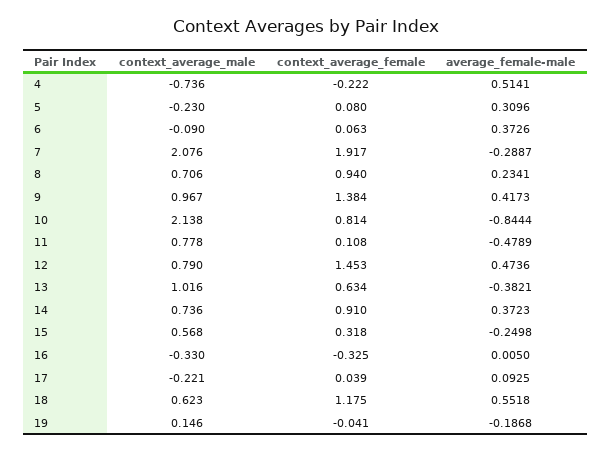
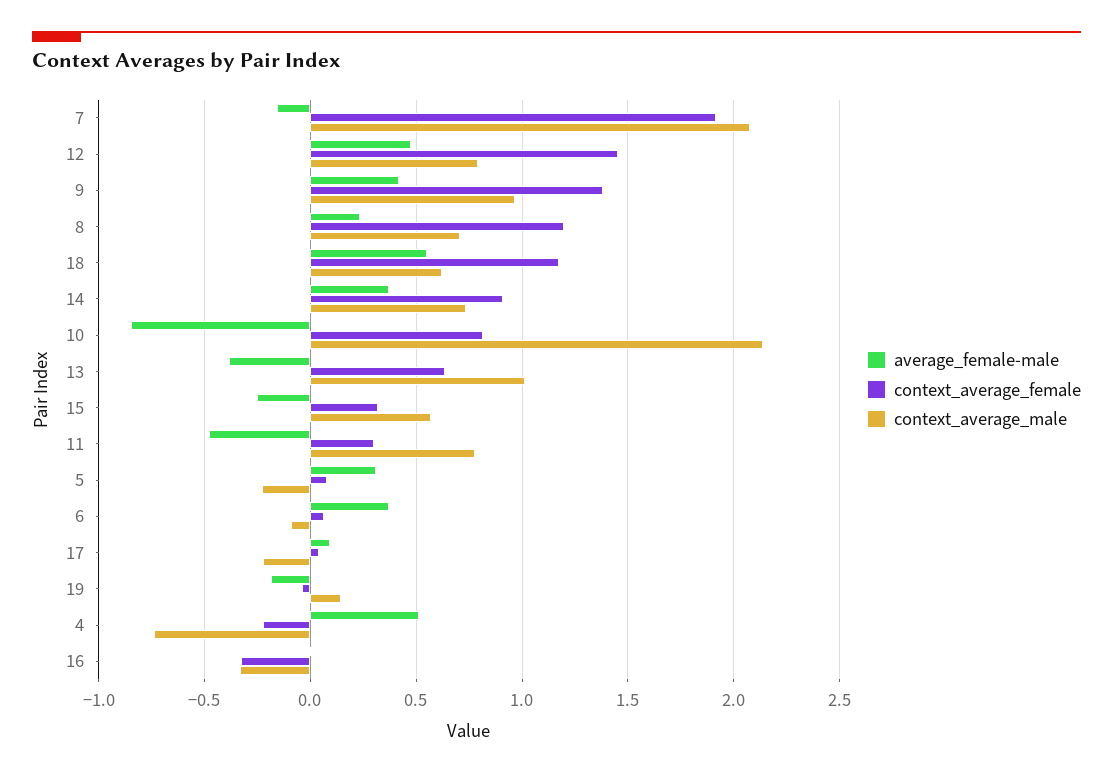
  {
    "context_average_male": {
      "4": -0.736,
      "5": -0.23,
      "6": -0.09,
      "7": 2.076,
      "8": 0.706,
      "9": 0.967,
      "10": 2.138,
      "11": 0.778,
      "12": 0.79,
      "13": 1.016,
      "14": 0.736,
      "15": 0.568,
      "16": -0.33,
      "17": -0.221,
      "18": 0.623,
      "19": 0.146
    },
    "context_average_female": {
      "4": -0.222,
      "5": 0.08,
      "6": 0.063,
      "7": 1.917,
-     "8": 0.94,
+     "8": 1.2,
      "9": 1.384,
      "10": 0.814,
-     "11": 0.108,
+     "11": 0.3,
      "12": 1.453,
      "13": 0.634,
      "14": 0.91,
      "15": 0.318,
      "16": -0.325,
      "17": 0.039,
      "18": 1.175,
      "19": -0.041
    },
    "average_female-male": {
      "4": 0.5141,
      "5": 0.3096,
      "6": 0.3726,
-     "7": -0.2887,
+     "7": -0.15,
      "8": 0.2341,
      "9": 0.4173,
      "10": -0.8444,
      "11": -0.4789,
      "12": 0.4736,
      "13": -0.3821,
      "14": 0.3723,
      "15": -0.2498,
      "16": 0.005,
      "17": 0.0925,
      "18": 0.5518,
      "19": -0.1868
    }
  }

